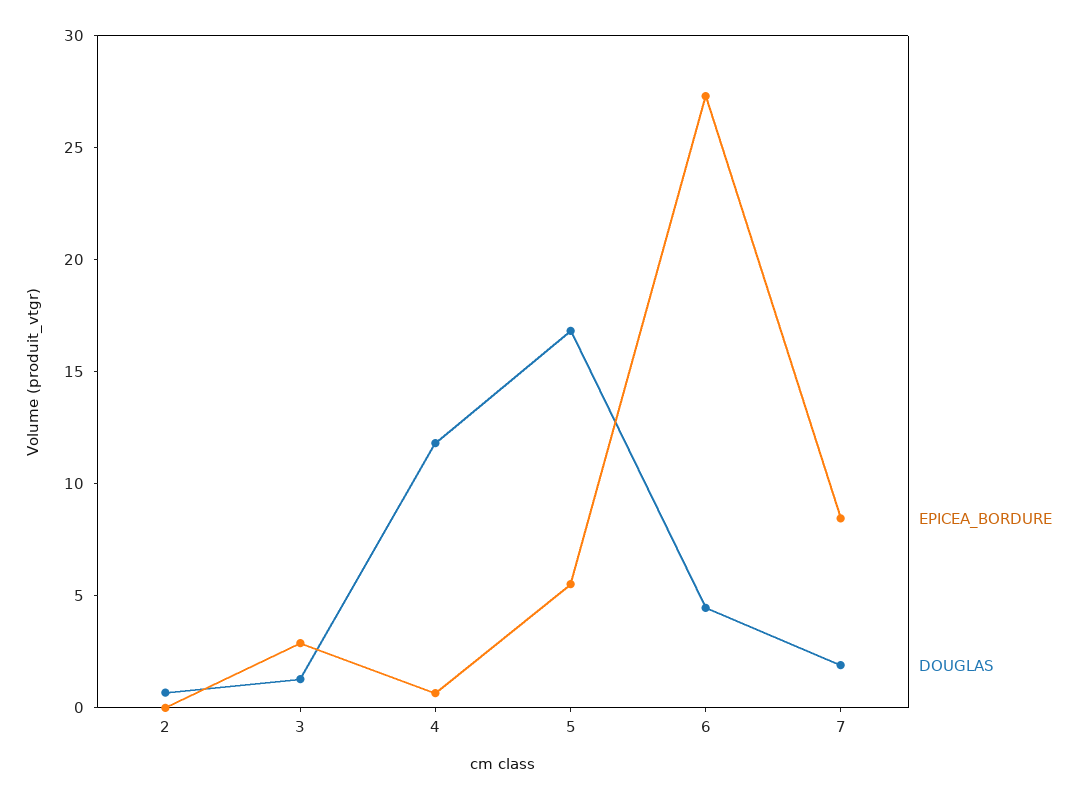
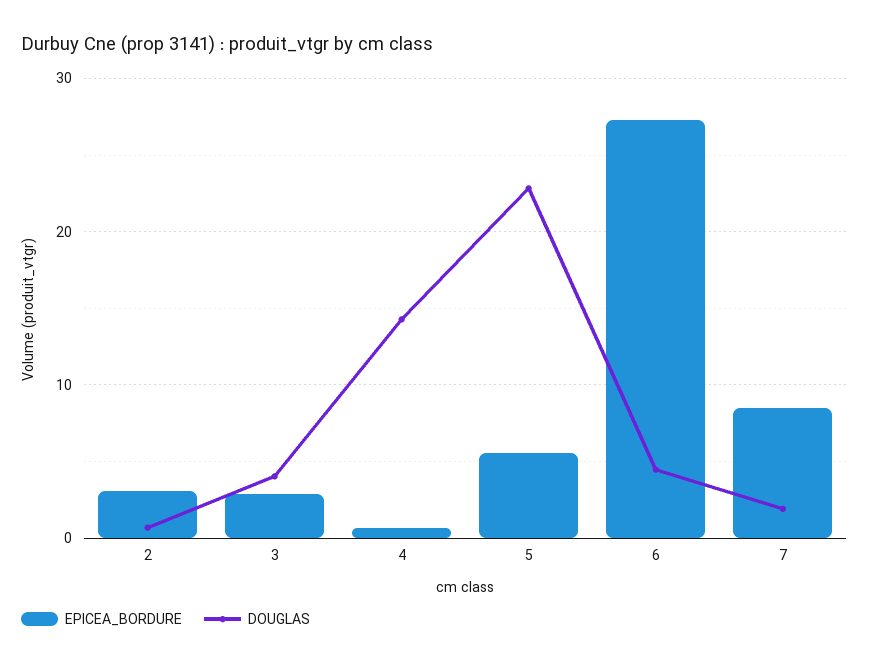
  {
    "EPICEA_BORDURE": {
-     "2": 0,
+     "2": 3,
      "3": 3,
      "4": 1,
      "5": 6,
      "6": 27,
      "7": 8
    },
    "DOUGLAS": {
      "2": 1,
-     "3": 1,
+     "3": 4,
-     "4": 12,
+     "4": 14,
-     "5": 17,
+     "5": 23,
      "6": 4,
      "7": 2
    }
  }

